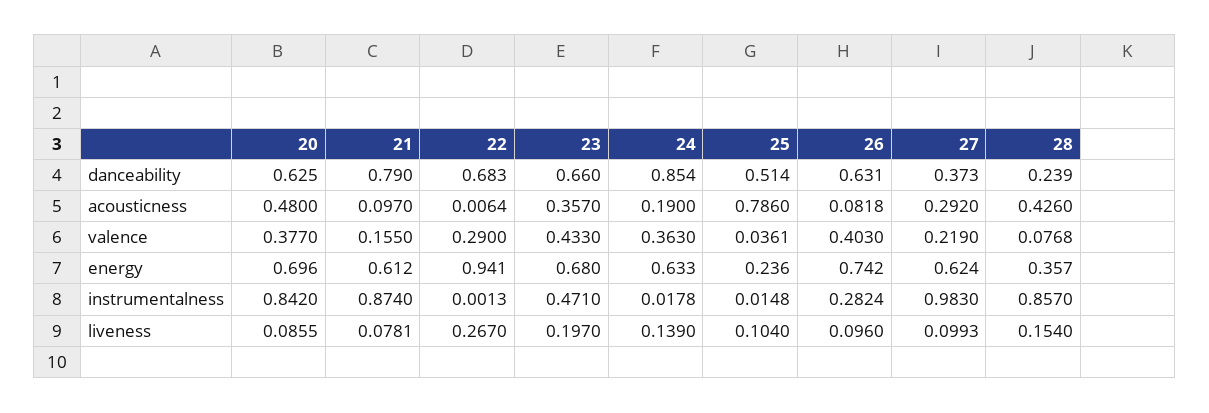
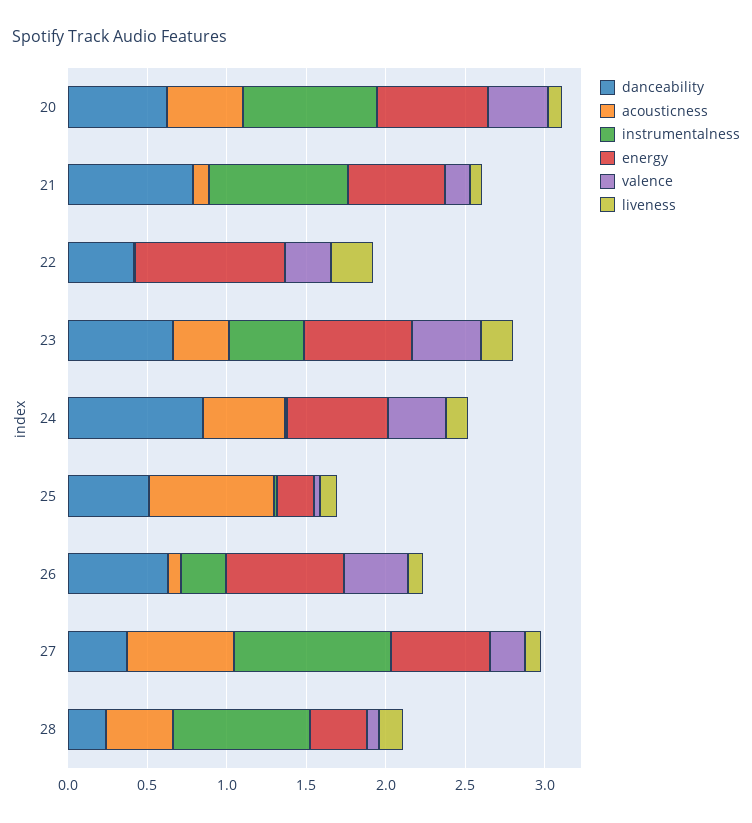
  {
    "danceability": {
      "20": 0.625,
      "21": 0.79,
-     "22": 0.683,
+     "22": 0.4,
      "23": 0.66,
      "24": 0.854,
      "25": 0.514,
      "26": 0.631,
      "27": 0.373,
      "28": 0.239
    },
    "acousticness": {
      "20": 0.48,
      "21": 0.097,
      "22": 0.0064,
      "23": 0.357,
-     "24": 0.19,
+     "24": 0.5,
      "25": 0.786,
      "26": 0.0818,
-     "27": 0.292,
+     "27": 0.7,
      "28": 0.426
    },
    "valence": {
      "20": 0.377,
      "21": 0.155,
      "22": 0.29,
      "23": 0.433,
      "24": 0.363,
      "25": 0.0361,
      "26": 0.403,
      "27": 0.219,
      "28": 0.0768
    },
    "energy": {
      "20": 0.696,
      "21": 0.612,
      "22": 0.941,
      "23": 0.68,
      "24": 0.633,
      "25": 0.236,
      "26": 0.742,
      "27": 0.624,
      "28": 0.357
    },
    "instrumentalness": {
      "20": 0.842,
      "21": 0.874,
      "22": 0.0013,
      "23": 0.471,
      "24": 0.0178,
      "25": 0.0148,
      "26": 0.2824,
      "27": 0.983,
      "28": 0.857
    },
    "liveness": {
      "20": 0.0855,
      "21": 0.0781,
      "22": 0.267,
      "23": 0.197,
      "24": 0.139,
      "25": 0.104,
      "26": 0.096,
      "27": 0.0993,
      "28": 0.154
    }
  }

